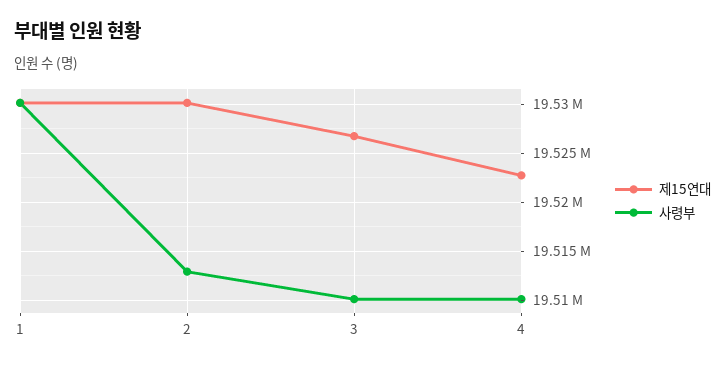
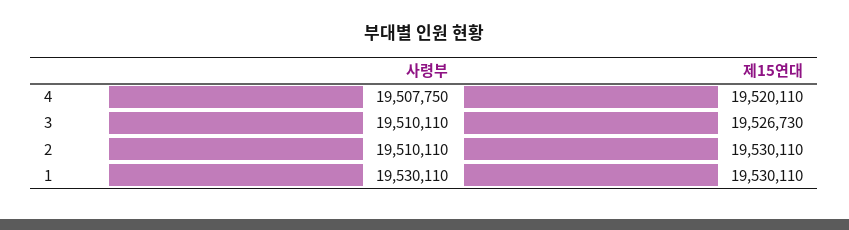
  {
    "제15연대": {
      "1": 19530110,
      "2": 19530110,
      "3": 19526730,
-     "4": 19523000
+     "4": 19520110
    },
    "사령부": {
      "1": 19530110,
-     "2": 19513000,
+     "2": 19510110,
      "3": 19510110,
-     "4": 19510000
+     "4": 19507750
    }
  }

